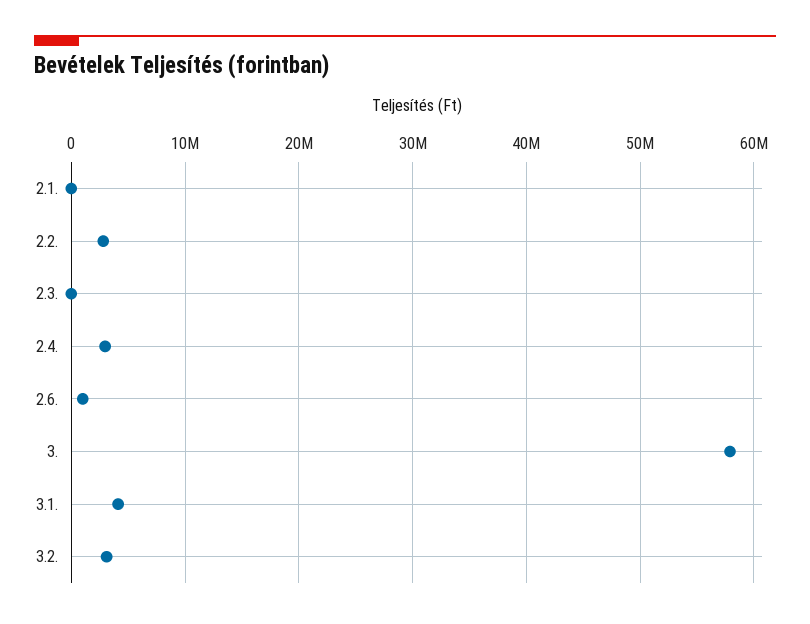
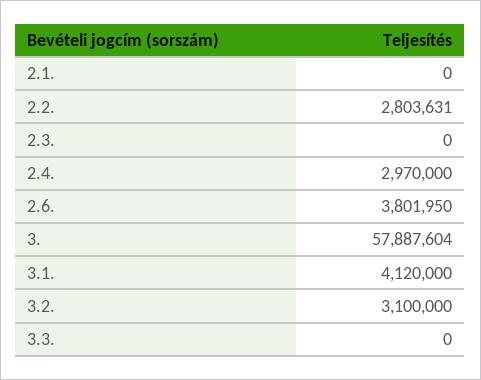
  {
    "2.1.": 0,
    "2.2.": 2803631,
    "2.3.": 0,
    "2.4.": 2970000,
-   "2.6.": 1000000,
+   "2.6.": 3801950,
    "3.": 57887604,
    "3.1.": 4120000,
-   "3.2.": 3100000
+   "3.2.": 3100000,
+   "3.3.": 0
  }

